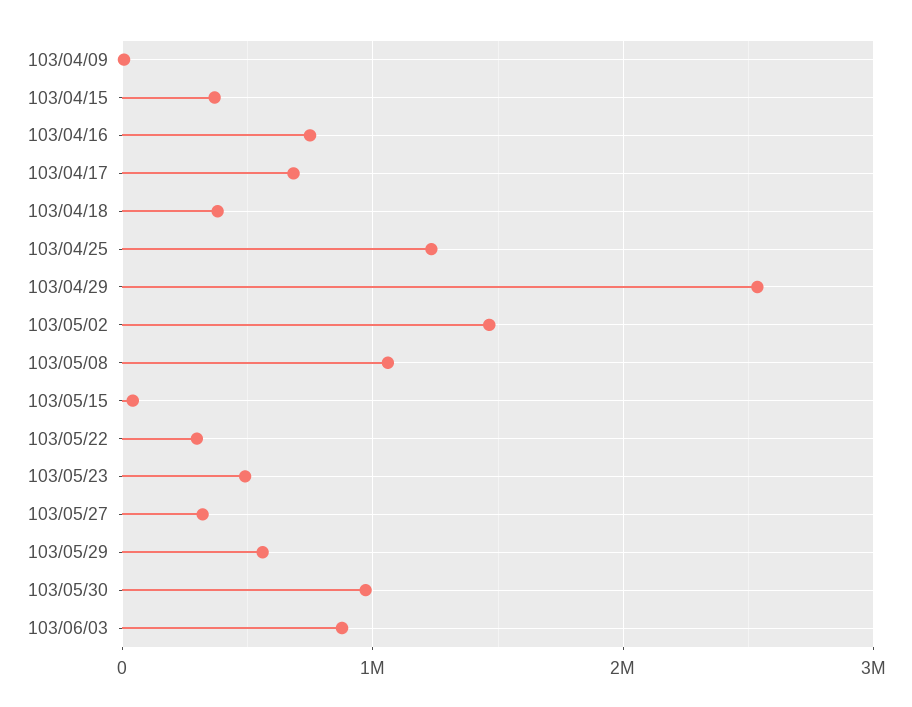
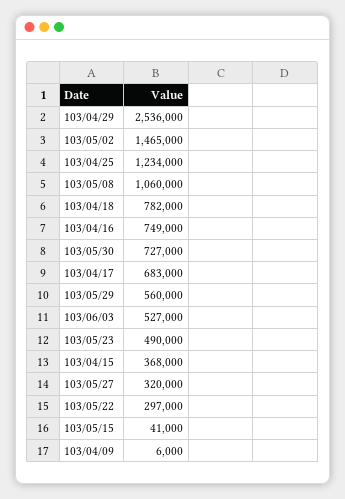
  {
    "103/04/09": 6000,
    "103/04/15": 368000,
    "103/04/16": 749000,
    "103/04/17": 683000,
-   "103/04/18": 400000,
+   "103/04/18": 782000,
    "103/04/25": 1234000,
    "103/04/29": 2536000,
    "103/05/02": 1465000,
    "103/05/08": 1060000,
    "103/05/15": 41000,
    "103/05/22": 297000,
    "103/05/23": 490000,
    "103/05/27": 320000,
    "103/05/29": 560000,
-   "103/05/30": 1000000,
+   "103/05/30": 727000,
-   "103/06/03": 900000
+   "103/06/03": 527000
  }

